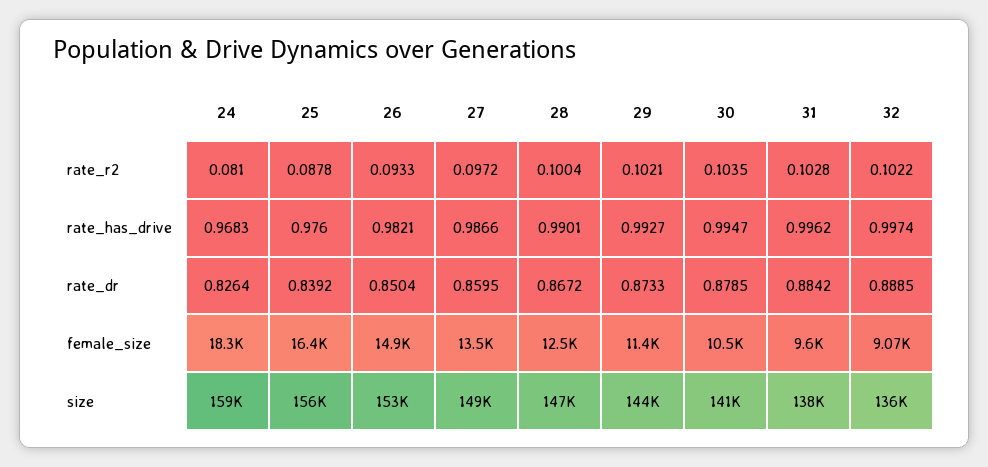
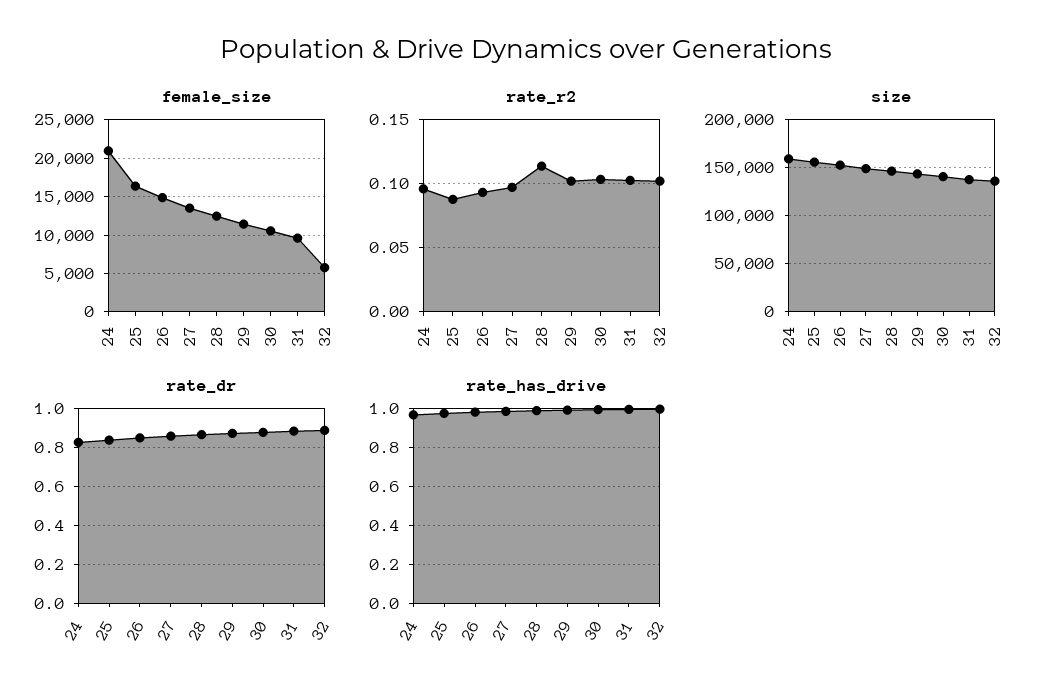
  {
    "rate_r2": {
-     "24": 0.081,
+     "24": 0.095,
      "25": 0.0878,
      "26": 0.0933,
      "27": 0.0972,
-     "28": 0.1004,
+     "28": 0.115,
      "29": 0.1021,
      "30": 0.1035,
      "31": 0.1028,
      "32": 0.1022
    },
    "rate_has_drive": {
      "24": 0.9683,
      "25": 0.976,
      "26": 0.9821,
      "27": 0.9866,
      "28": 0.9901,
      "29": 0.9927,
      "30": 0.9947,
      "31": 0.9962,
      "32": 0.9974
    },
    "rate_dr": {
      "24": 0.8264,
      "25": 0.8392,
      "26": 0.8504,
      "27": 0.8595,
      "28": 0.8672,
      "29": 0.8733,
      "30": 0.8785,
      "31": 0.8842,
      "32": 0.8885
    },
    "female_size": {
-     "24": 18300,
+     "24": 21000,
      "25": 16400,
      "26": 14900,
      "27": 13500,
      "28": 12500,
      "29": 11400,
      "30": 10500,
      "31": 9600,
-     "32": 9070
+     "32": 6000
    },
    "size": {
      "24": 159000,
      "25": 156000,
      "26": 153000,
      "27": 149000,
      "28": 147000,
      "29": 144000,
      "30": 141000,
      "31": 138000,
      "32": 136000
    }
  }

